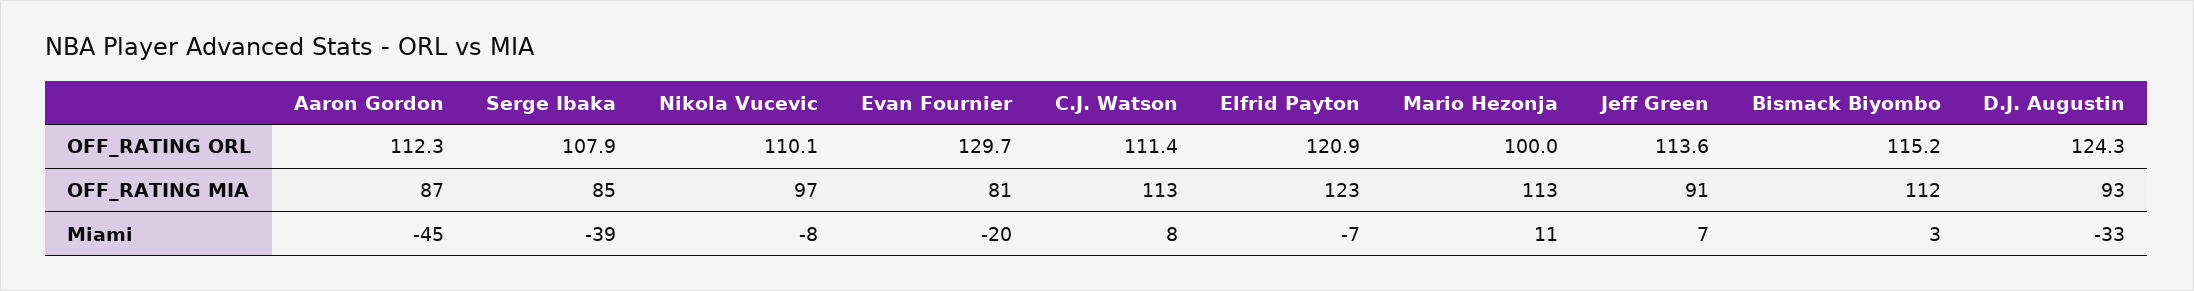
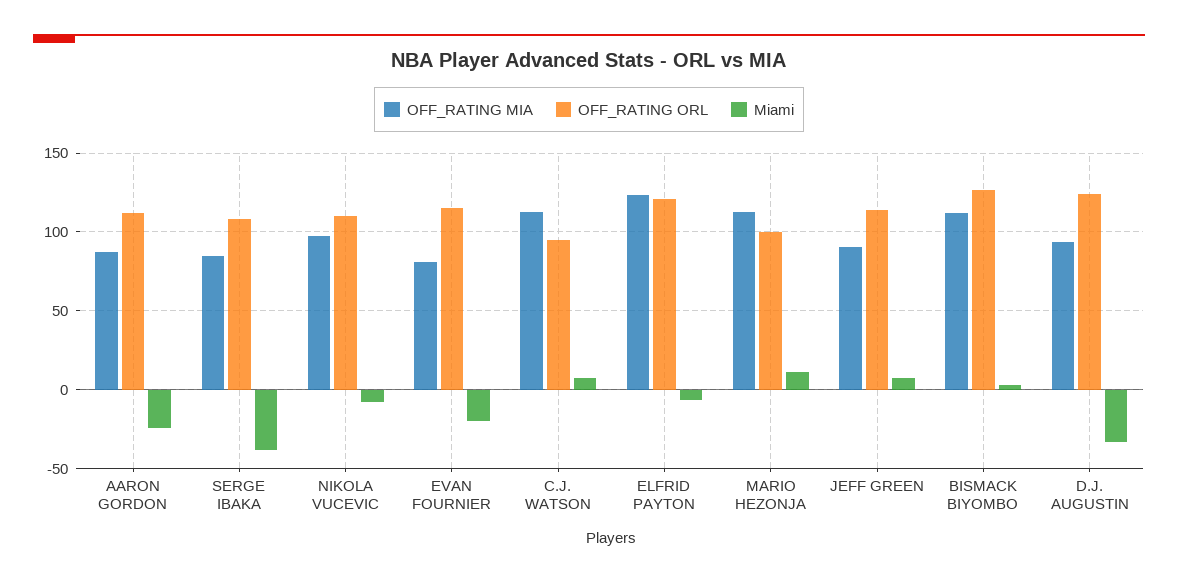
  {
    "OFF_RATING ORL": {
      "Aaron Gordon": 112.3,
      "Serge Ibaka": 107.9,
      "Nikola Vucevic": 110.1,
-     "Evan Fournier": 129.7,
+     "Evan Fournier": 115,
-     "C.J. Watson": 111.4,
+     "C.J. Watson": 95,
      "Elfrid Payton": 120.9,
      "Mario Hezonja": 100,
      "Jeff Green": 113.6,
-     "Bismack Biyombo": 115.2,
+     "Bismack Biyombo": 125,
      "D.J. Augustin": 124.3
    },
    "OFF_RATING MIA": {
      "Aaron Gordon": 87,
      "Serge Ibaka": 85,
      "Nikola Vucevic": 97,
      "Evan Fournier": 81,
      "C.J. Watson": 113,
      "Elfrid Payton": 123,
      "Mario Hezonja": 113,
      "Jeff Green": 91,
      "Bismack Biyombo": 112,
      "D.J. Augustin": 93
    },
    "Miami": {
-     "Aaron Gordon": -45,
+     "Aaron Gordon": -25,
      "Serge Ibaka": -39,
      "Nikola Vucevic": -8,
      "Evan Fournier": -20,
      "C.J. Watson": 8,
      "Elfrid Payton": -7,
      "Mario Hezonja": 11,
      "Jeff Green": 7,
      "Bismack Biyombo": 3,
      "D.J. Augustin": -33
    }
  }

